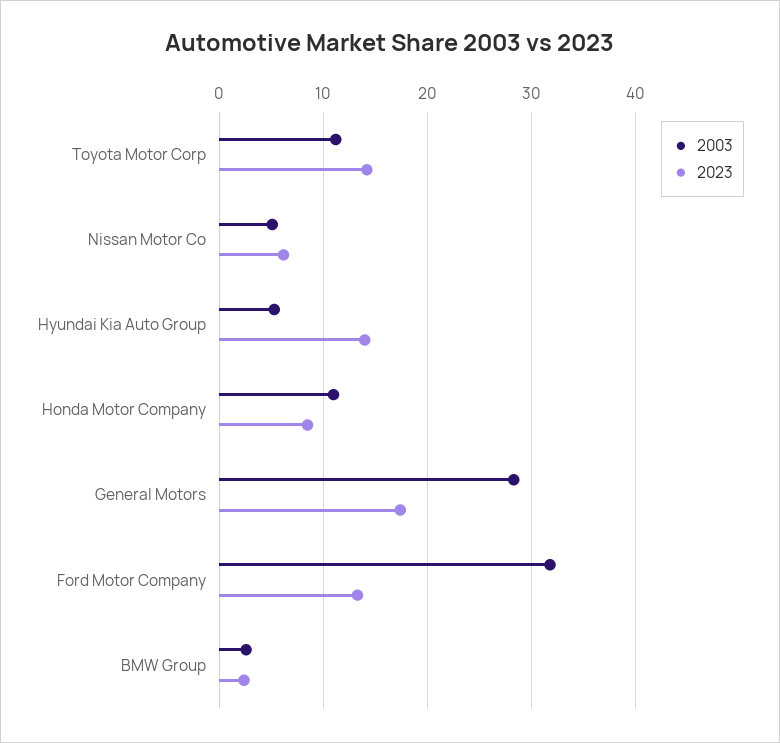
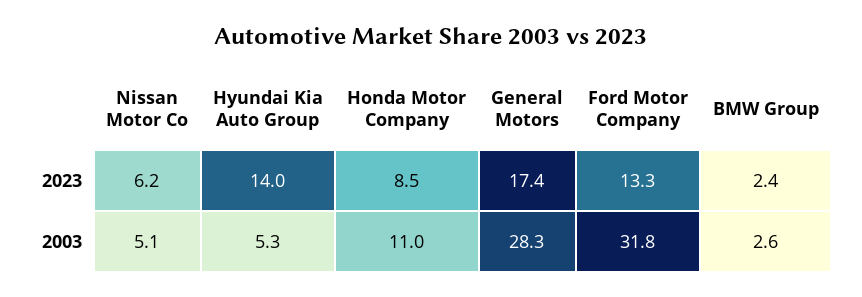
  {
    "2003": {
-     "Toyota Motor Corp": 11,
      "Nissan Motor Co": 5.1,
      "Hyundai Kia Auto Group": 5.3,
      "Honda Motor Company": 11,
      "General Motors": 28.3,
      "Ford Motor Company": 31.8,
      "BMW Group": 2.6
    },
    "2023": {
-     "Toyota Motor Corp": 14,
      "Nissan Motor Co": 6.2,
      "Hyundai Kia Auto Group": 14,
      "Honda Motor Company": 8.5,
      "General Motors": 17.4,
      "Ford Motor Company": 13.3,
      "BMW Group": 2.4
    }
  }

